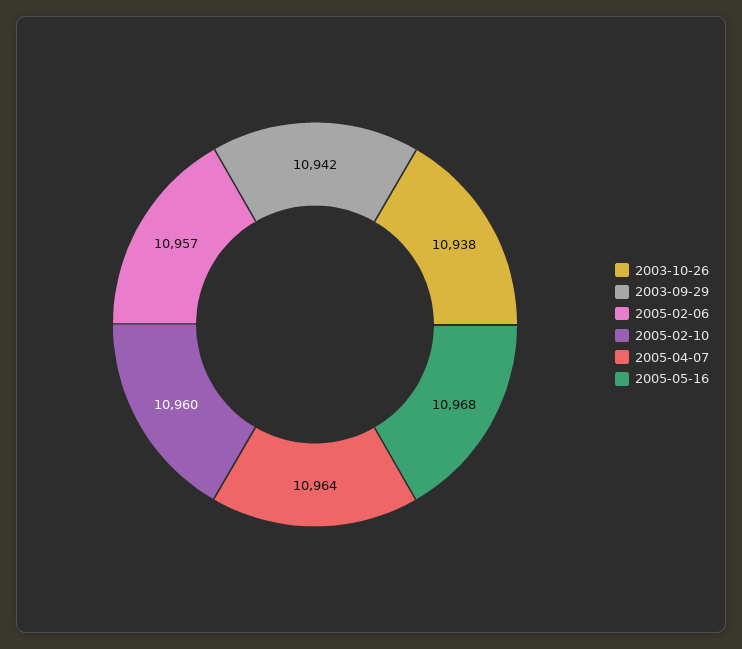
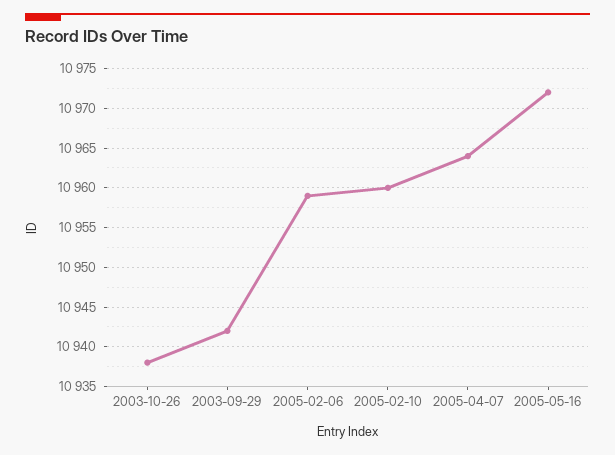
  {
    "2003-10-26": 10938,
    "2003-09-29": 10942,
-   "2005-02-06": 10957,
+   "2005-02-06": 10959,
    "2005-02-10": 10960,
    "2005-04-07": 10964,
-   "2005-05-16": 10968
+   "2005-05-16": 10972
  }

